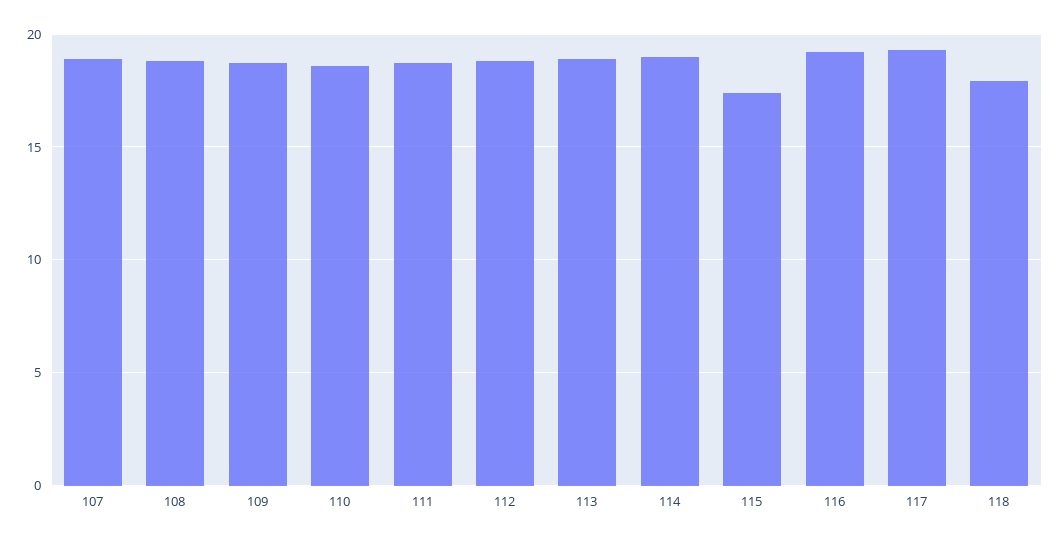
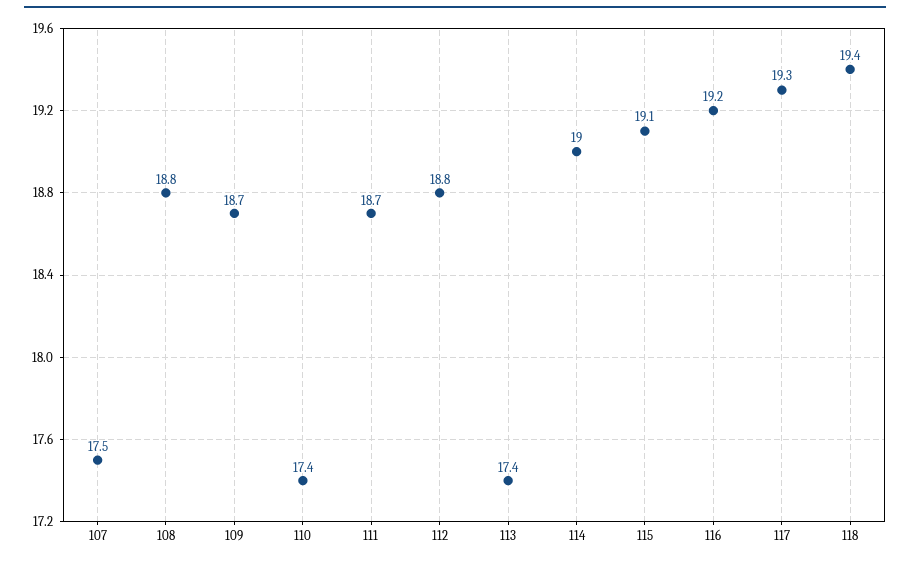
  {
-   "107": 19,
+   "107": 17.5,
    "108": 18.8,
    "109": 18.7,
-   "110": 18.5,
+   "110": 17.4,
    "111": 18.7,
    "112": 18.8,
-   "113": 19,
+   "113": 17.4,
    "114": 19,
-   "115": 17.5,
+   "115": 19.1,
    "116": 19.2,
    "117": 19.3,
-   "118": 18
+   "118": 19.4
  }

